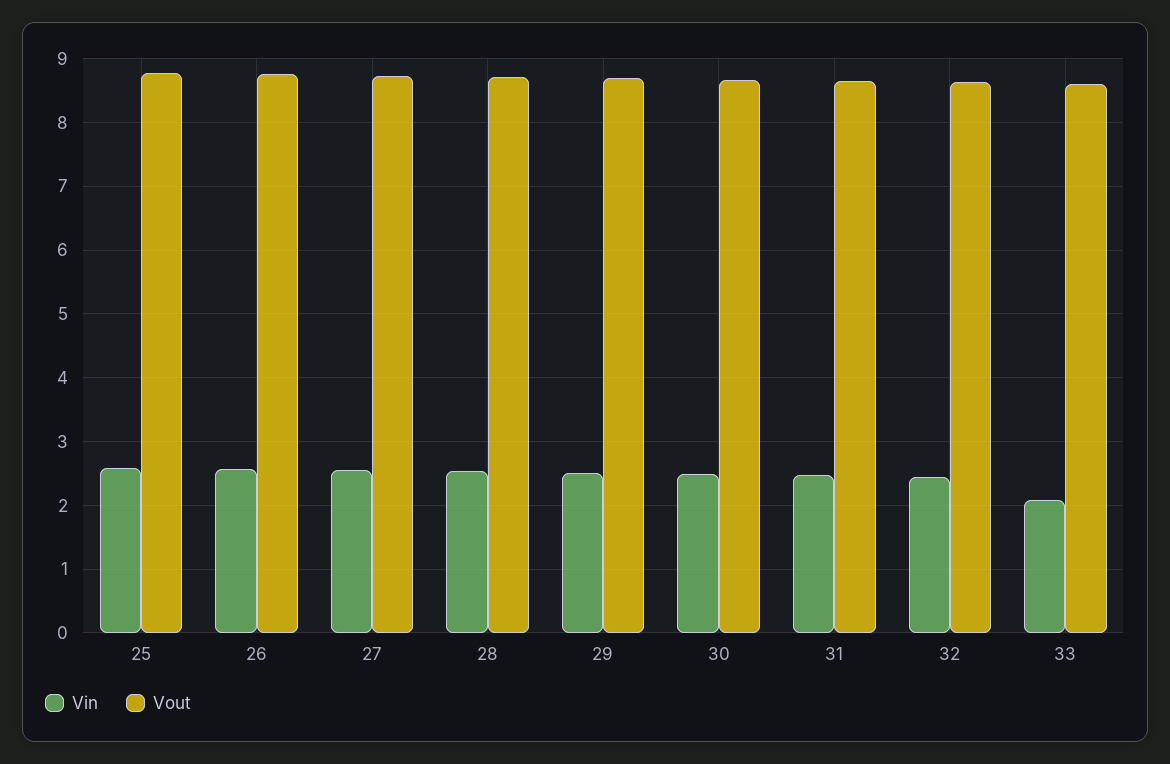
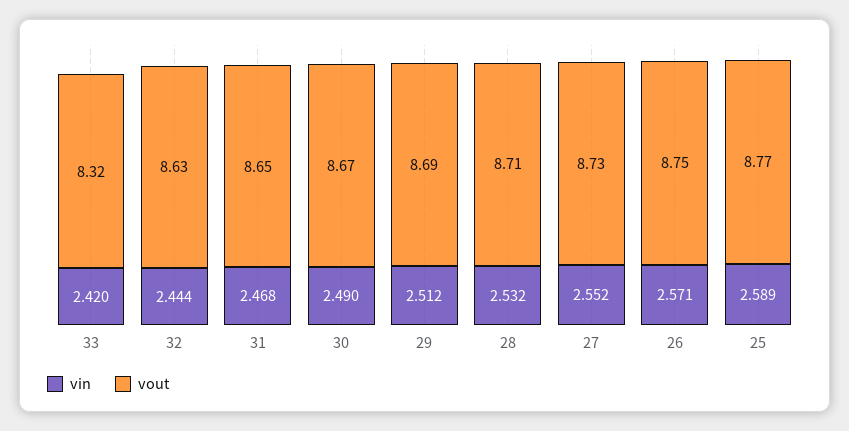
  {
    "Vin": {
      "25": 2.589,
      "26": 2.571,
      "27": 2.552,
      "28": 2.532,
      "29": 2.512,
      "30": 2.49,
      "31": 2.468,
      "32": 2.444,
-     "33": 2.1
+     "33": 2.42
    },
    "Vout": {
      "25": 8.77,
      "26": 8.75,
      "27": 8.73,
      "28": 8.71,
      "29": 8.69,
      "30": 8.67,
      "31": 8.65,
      "32": 8.63,
-     "33": 8.6
+     "33": 8.32
    }
  }

